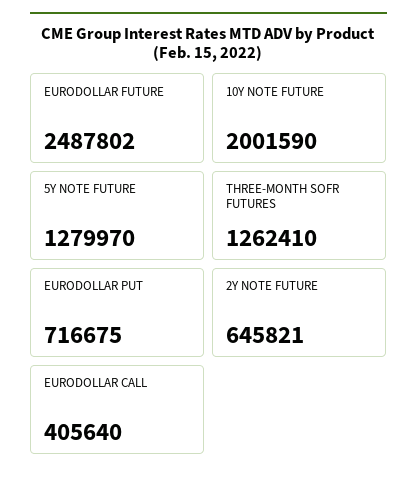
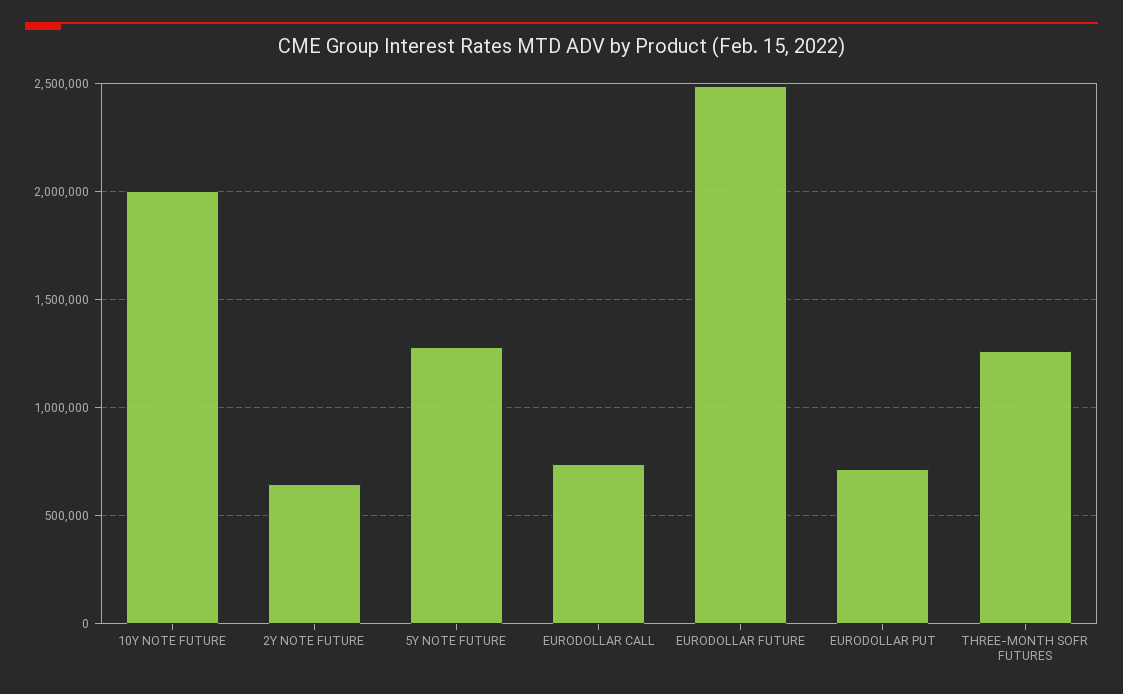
  {
    "EURODOLLAR FUTURE": 2487802,
    "10Y NOTE FUTURE": 2001590,
    "5Y NOTE FUTURE": 1279970,
    "THREE-MONTH SOFR FUTURES": 1262410,
    "EURODOLLAR PUT": 716675,
    "2Y NOTE FUTURE": 645821,
-   "EURODOLLAR CALL": 405640
+   "EURODOLLAR CALL": 750000
  }

